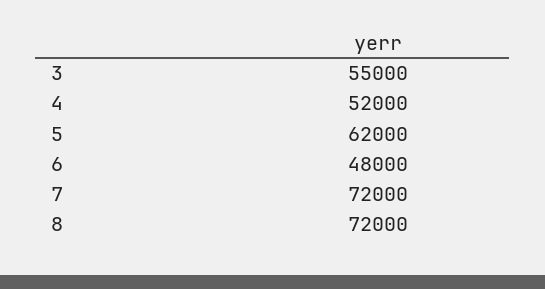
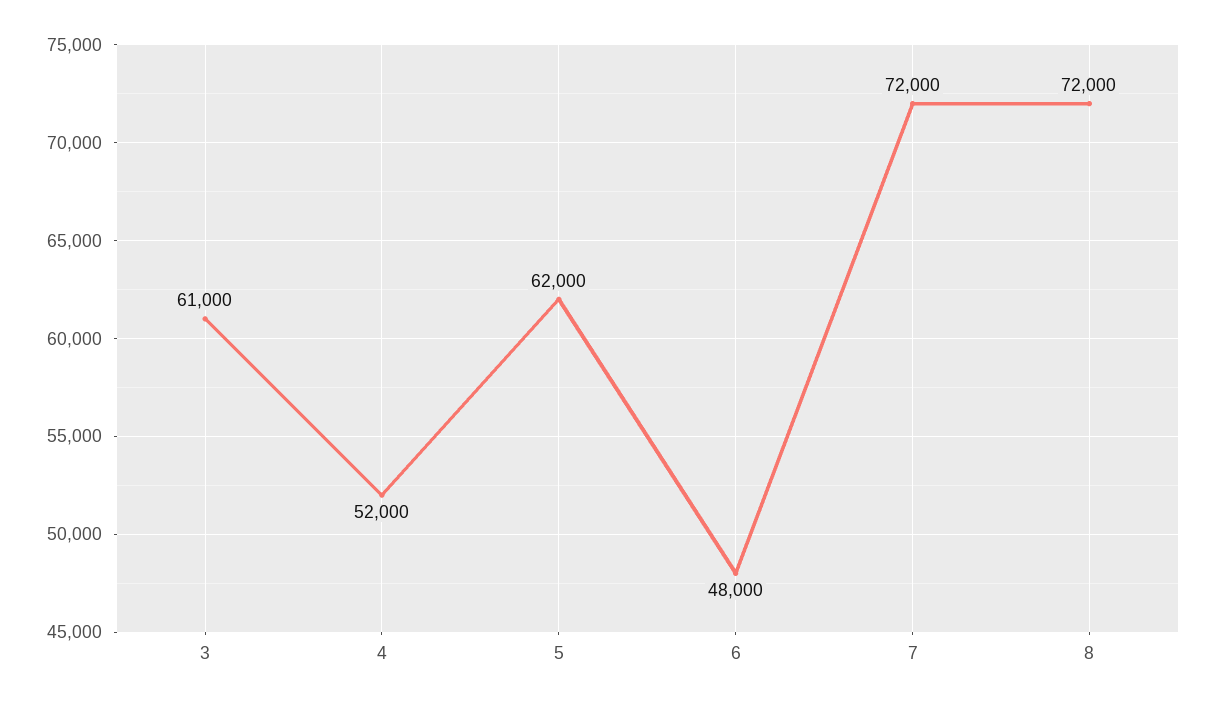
  {
-   "3": 55000,
+   "3": 61000,
    "4": 52000,
    "5": 62000,
    "6": 48000,
    "7": 72000,
    "8": 72000
  }

